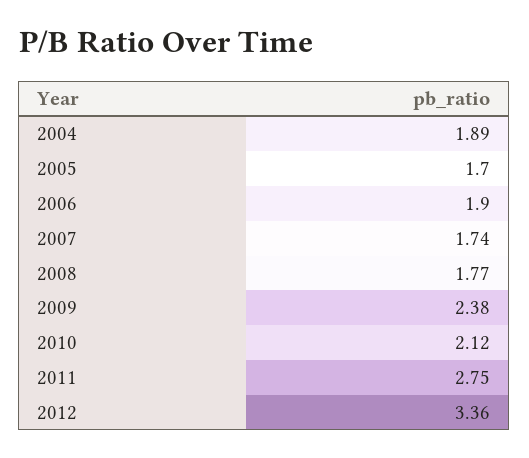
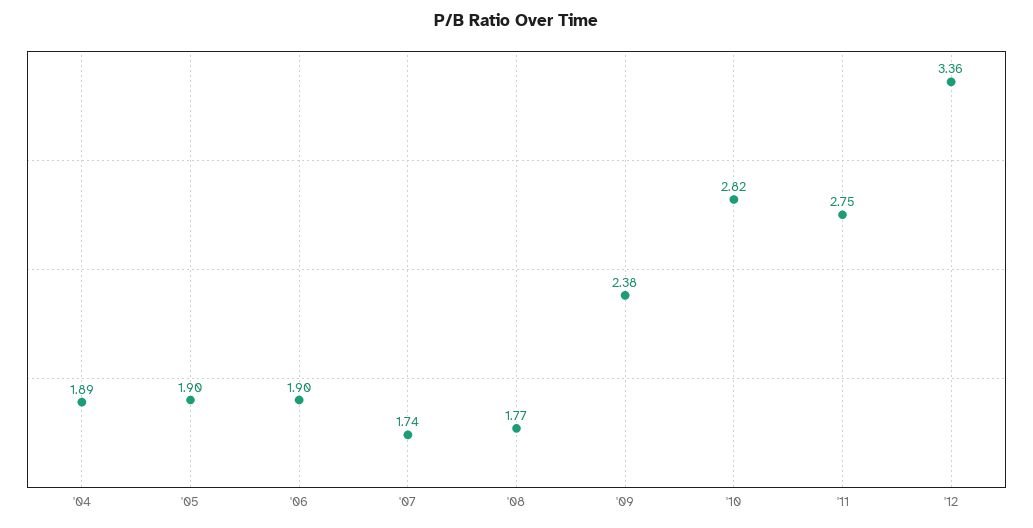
  {
    "2004": 1.89,
-   "2005": 1.7,
+   "2005": 1.9,
    "2006": 1.9,
    "2007": 1.74,
    "2008": 1.77,
    "2009": 2.38,
-   "2010": 2.12,
+   "2010": 2.82,
    "2011": 2.75,
    "2012": 3.36
  }

